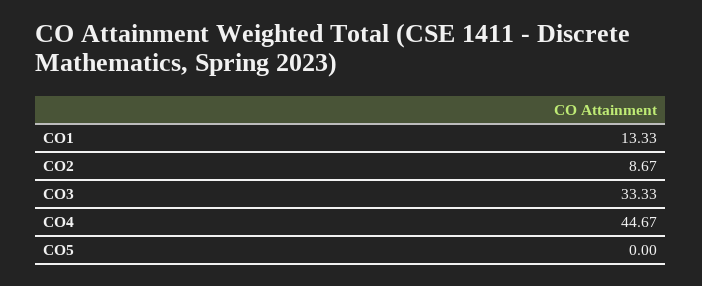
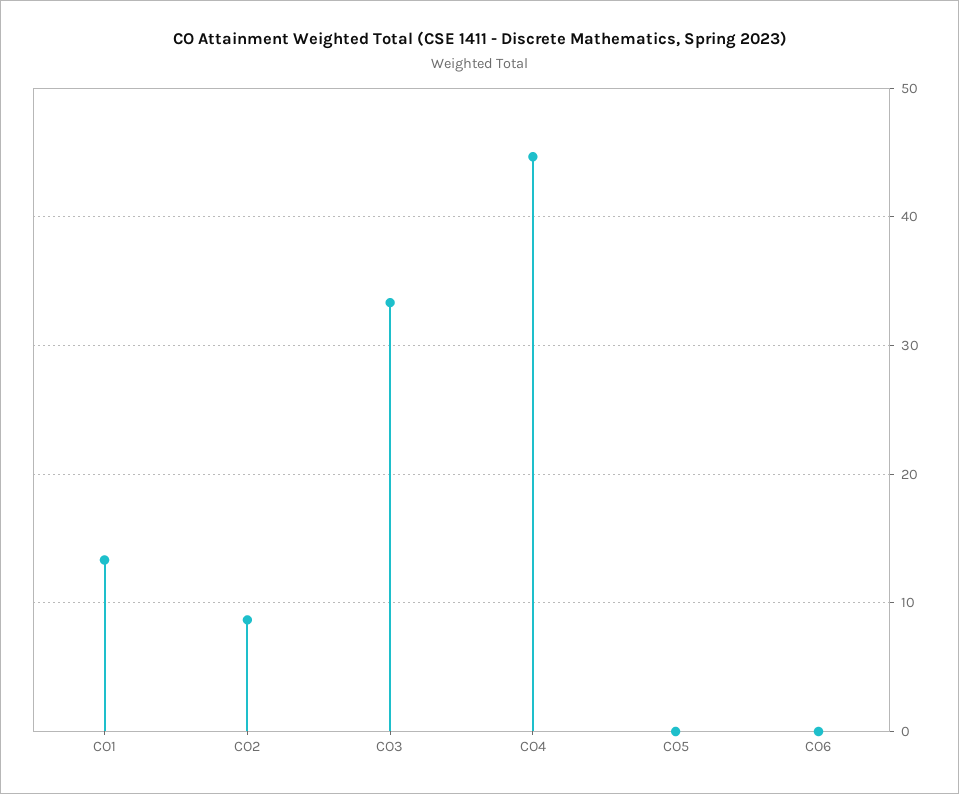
  {
    "CO1": 13.33,
    "CO2": 8.67,
    "CO3": 33.33,
    "CO4": 44.67,
-   "CO5": 0
+   "CO5": 0,
+   "CO6": 0
  }

